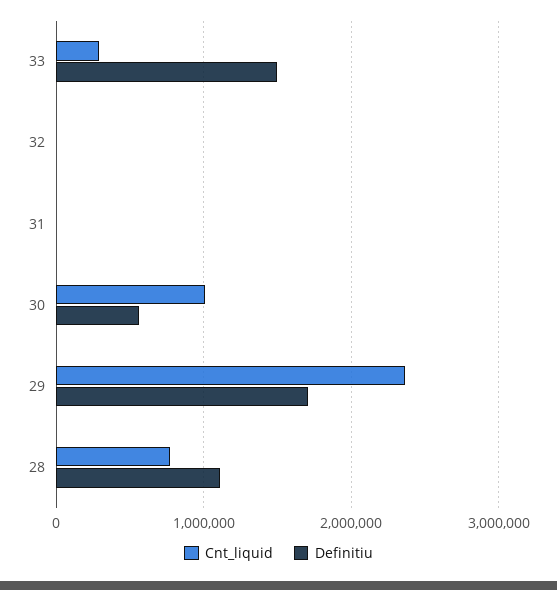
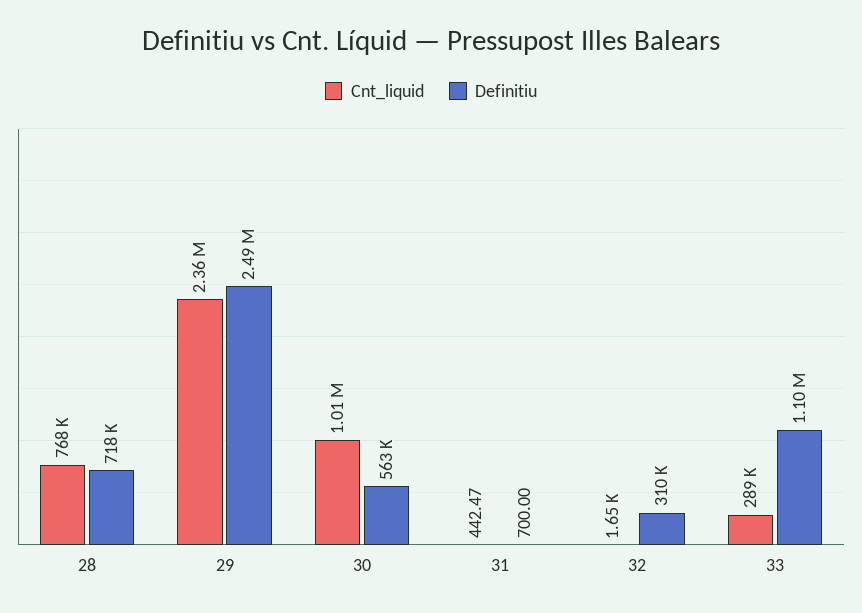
  {
    "Cnt_liquid": {
      "33": 289000,
      "32": 1650,
      "31": 442.47,
      "30": 1010000,
      "29": 2360000,
      "28": 768000
    },
    "Definitiu": {
-     "33": 1500000,
+     "33": 1100000,
-     "32": 0,
+     "32": 310000,
      "31": 700,
      "30": 563000,
-     "29": 1700000,
+     "29": 2490000,
-     "28": 1100000
+     "28": 718000
    }
  }

